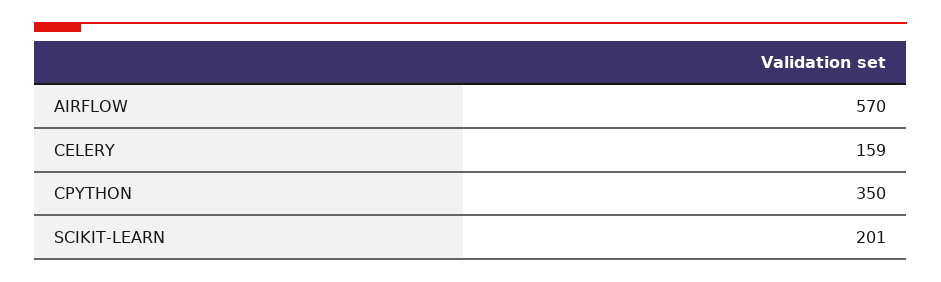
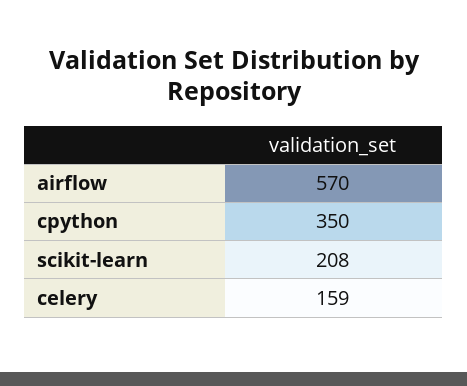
  {
    "AIRFLOW": 570,
    "CELERY": 159,
    "CPYTHON": 350,
-   "SCIKIT-LEARN": 201
+   "SCIKIT-LEARN": 208
  }

